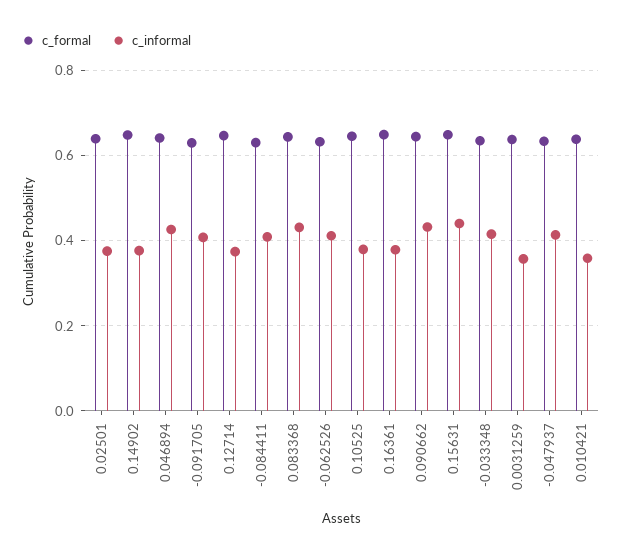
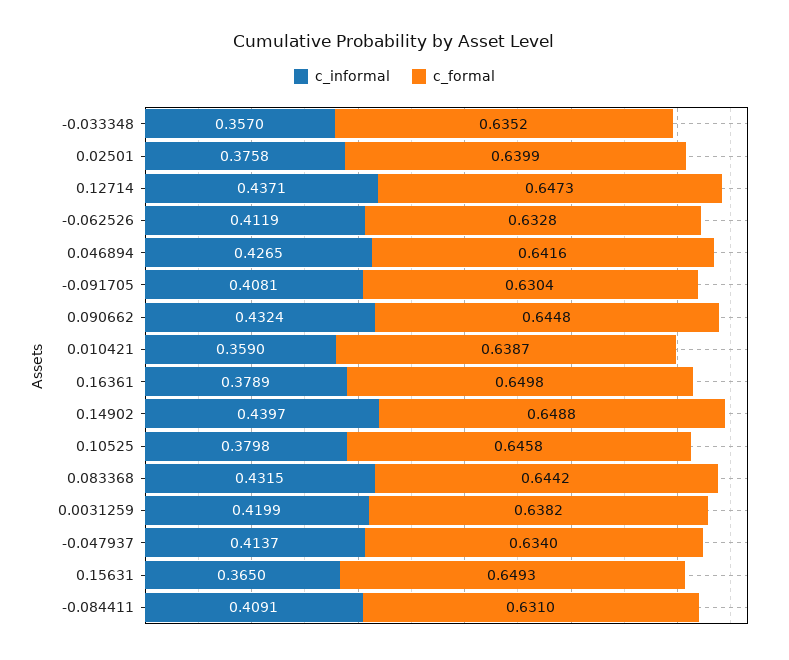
  {
    "c_formal": {
      "0.02501": 0.6399,
      "0.14902": 0.6488,
      "0.046894": 0.6416,
      "-0.091705": 0.6304,
      "0.12714": 0.6473,
      "-0.084411": 0.631,
      "0.083368": 0.6442,
      "-0.062526": 0.6328,
      "0.10525": 0.6458,
      "0.16361": 0.6498,
      "0.090662": 0.6448,
      "0.15631": 0.6493,
      "-0.033348": 0.6352,
      "0.0031259": 0.6382,
      "-0.047937": 0.634,
      "0.010421": 0.6387
    },
    "c_informal": {
      "0.02501": 0.3758,
-     "0.14902": 0.38,
+     "0.14902": 0.4397,
      "0.046894": 0.4265,
      "-0.091705": 0.4081,
-     "0.12714": 0.38,
+     "0.12714": 0.4371,
      "-0.084411": 0.4091,
      "0.083368": 0.4315,
      "-0.062526": 0.4119,
      "0.10525": 0.3798,
      "0.16361": 0.3789,
      "0.090662": 0.4324,
-     "0.15631": 0.44,
+     "0.15631": 0.365,
-     "-0.033348": 0.42,
+     "-0.033348": 0.357,
-     "0.0031259": 0.36,
+     "0.0031259": 0.4199,
      "-0.047937": 0.4137,
      "0.010421": 0.359
    }
  }

